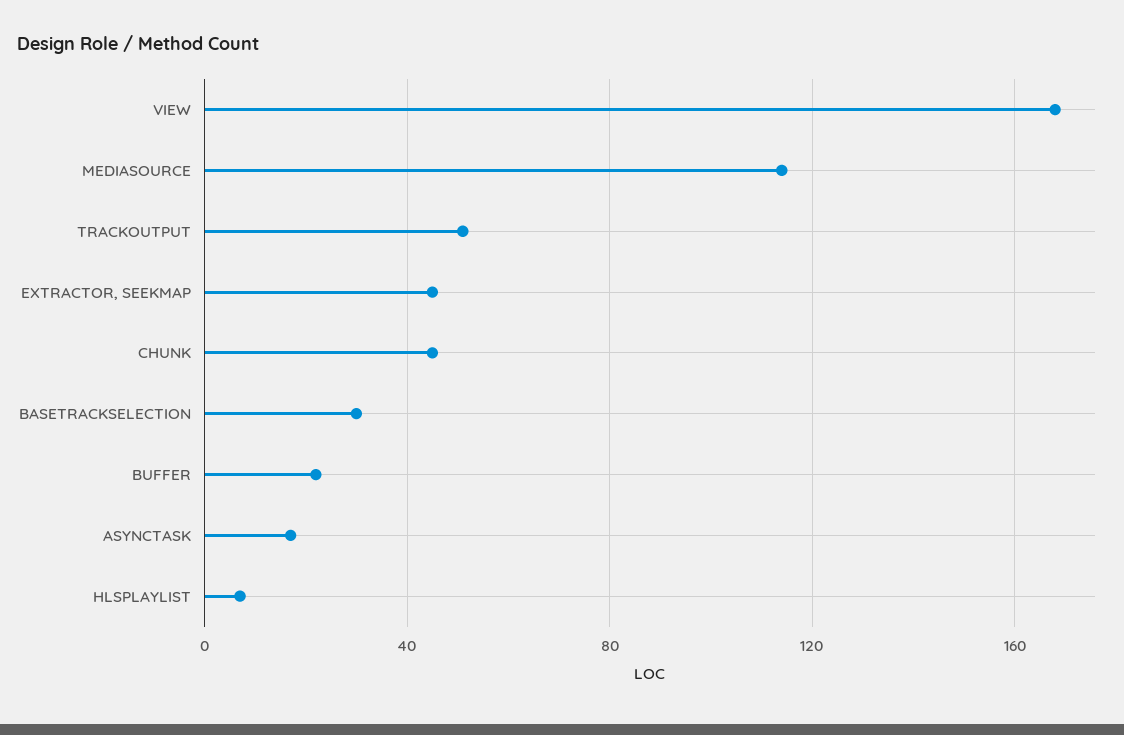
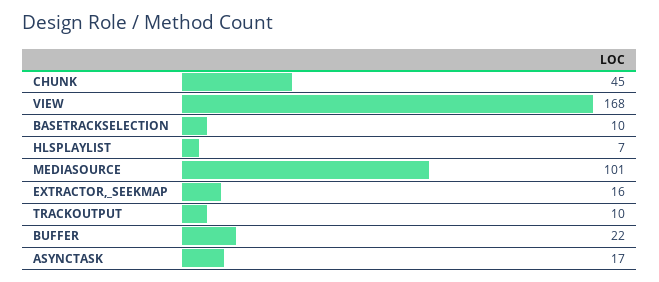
  {
    "VIEW": 168,
-   "MEDIASOURCE": 115,
+   "MEDIASOURCE": 101,
-   "TRACKOUTPUT": 50,
+   "TRACKOUTPUT": 10,
-   "EXTRACTOR, SEEKMAP": 45,
+   "EXTRACTOR, SEEKMAP": 16,
    "CHUNK": 45,
-   "BASETRACKSELECTION": 30,
+   "BASETRACKSELECTION": 10,
    "BUFFER": 22,
    "ASYNCTASK": 17,
    "HLSPLAYLIST": 7
  }

